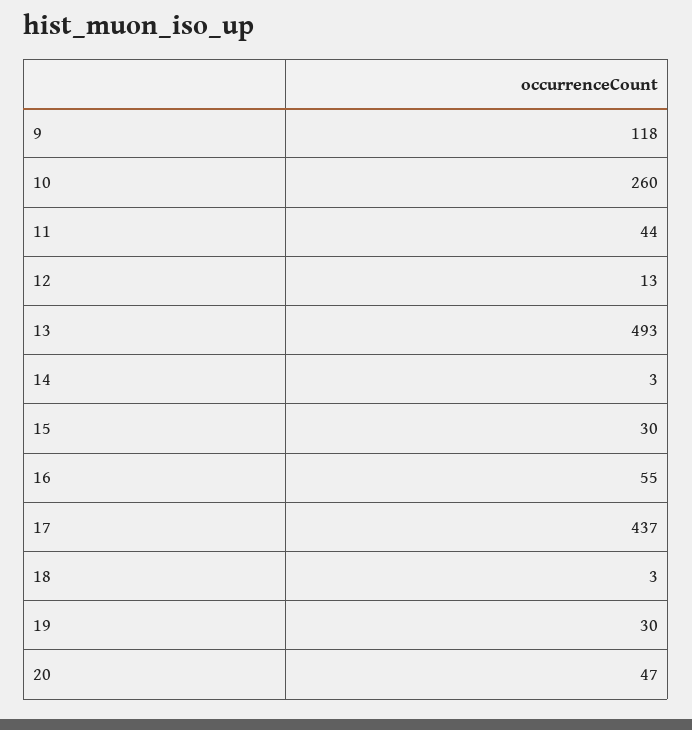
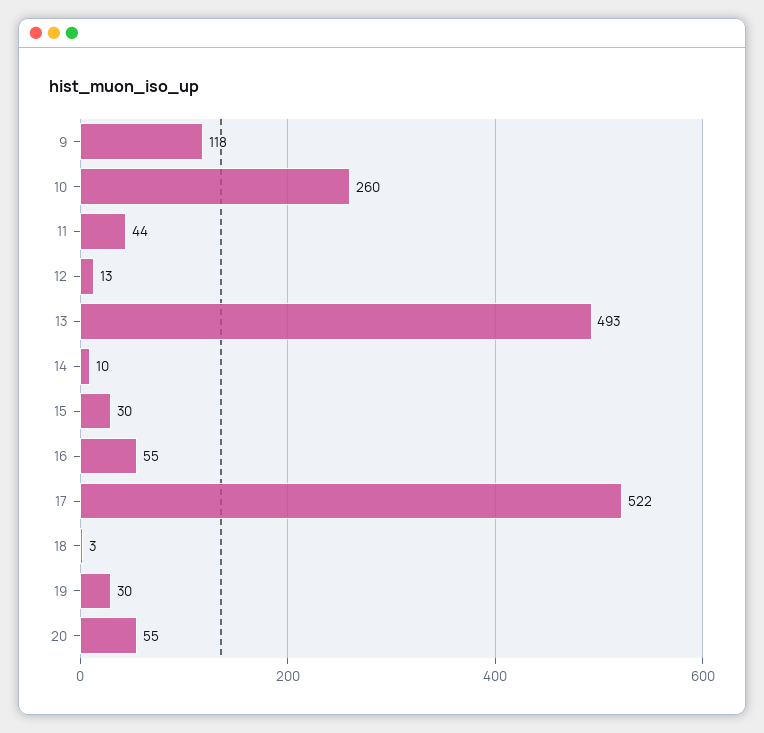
  {
    "9": 118,
    "10": 260,
    "11": 44,
    "12": 13,
    "13": 493,
-   "14": 3,
+   "14": 10,
    "15": 30,
    "16": 55,
-   "17": 437,
+   "17": 522,
    "18": 3,
    "19": 30,
-   "20": 47
+   "20": 55
  }

